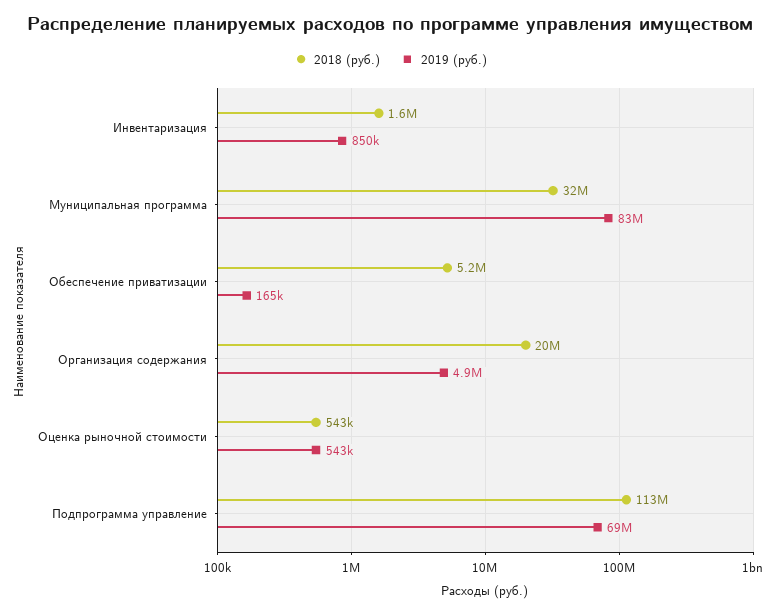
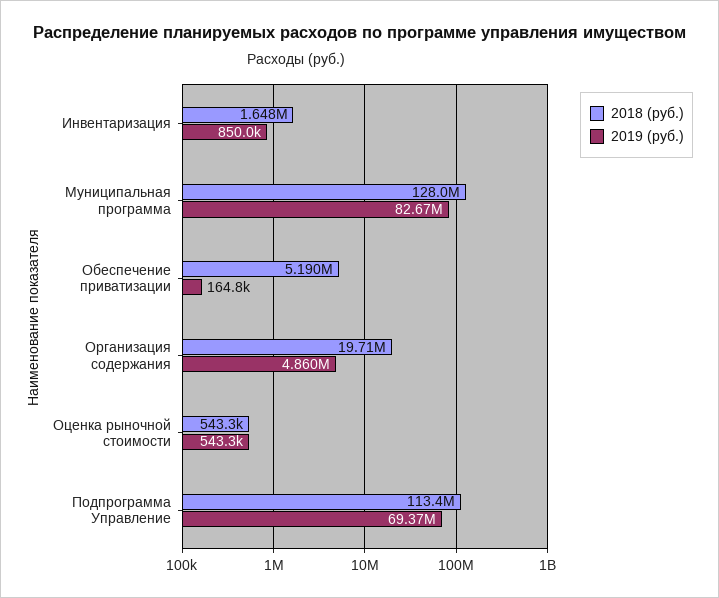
  {
    "2018 (руб.)": {
      "Инвентаризация": 1648000,
-     "Муниципальная программа": 32000000,
+     "Муниципальная программа": 128000000,
      "Обеспечение приватизации": 5190000,
      "Организация содержания": 19710000,
      "Оценка рыночной стоимости": 543300,
      "Подпрограмма управление": 113400000
    },
    "2019 (руб.)": {
      "Инвентаризация": 850000,
      "Муниципальная программа": 82670000,
      "Обеспечение приватизации": 164800,
      "Организация содержания": 4860000,
      "Оценка рыночной стоимости": 543300,
      "Подпрограмма управление": 69370000
    }
  }

